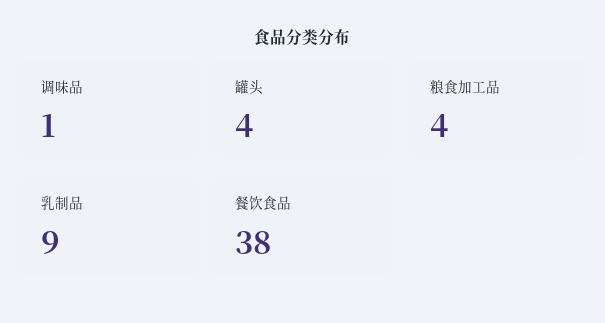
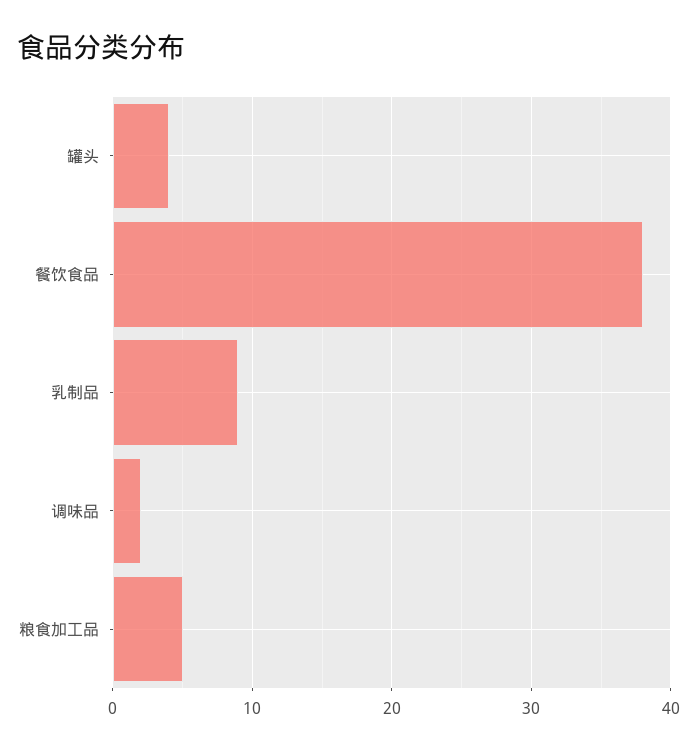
  {
-   "调味品": 1,
+   "调味品": 2,
    "罐头": 4,
-   "粮食加工品": 4,
+   "粮食加工品": 5,
    "乳制品": 9,
    "餐饮食品": 38
  }

